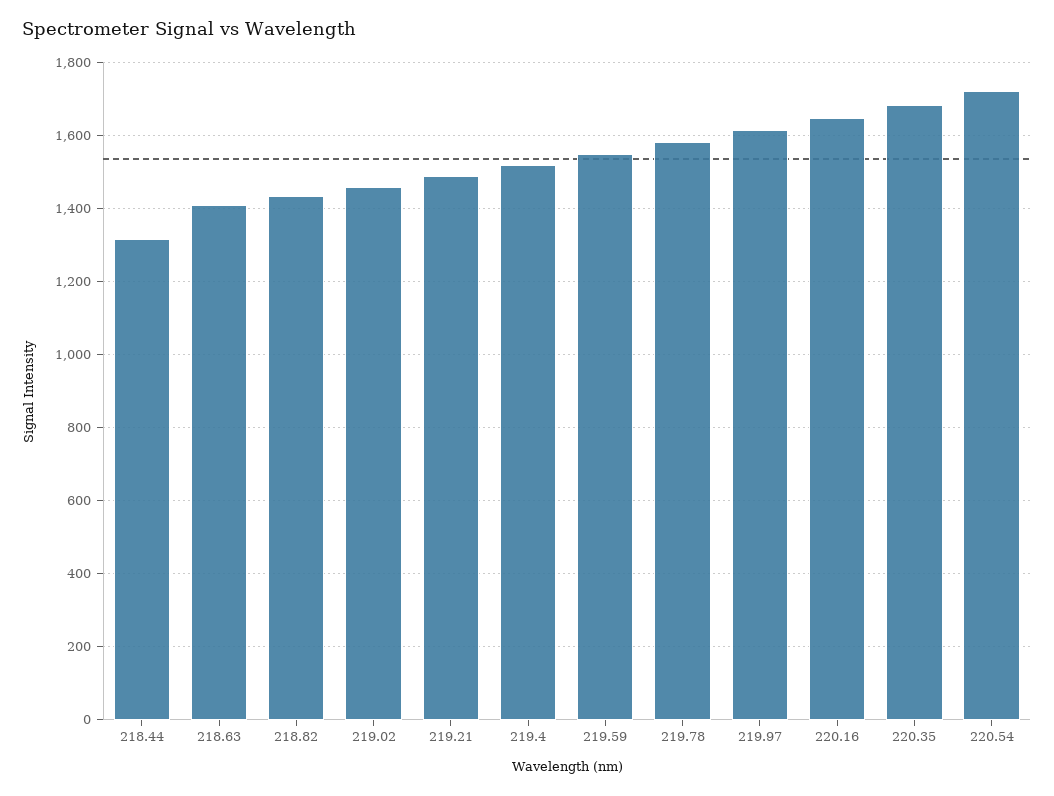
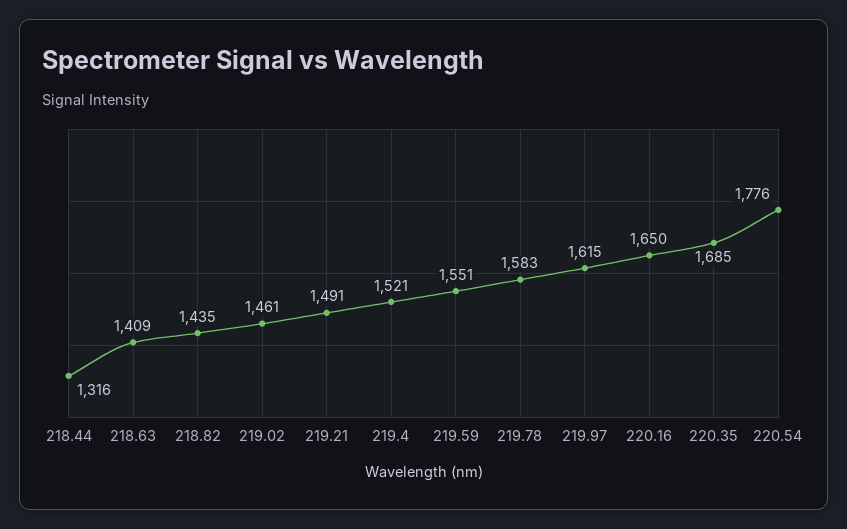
  {
    "218.44": 1316,
    "218.63": 1409,
    "218.82": 1435,
    "219.02": 1461,
    "219.21": 1491,
    "219.4": 1521,
    "219.59": 1551,
    "219.78": 1583,
    "219.97": 1615,
    "220.16": 1650,
    "220.35": 1685,
-   "220.54": 1720
+   "220.54": 1776
  }

